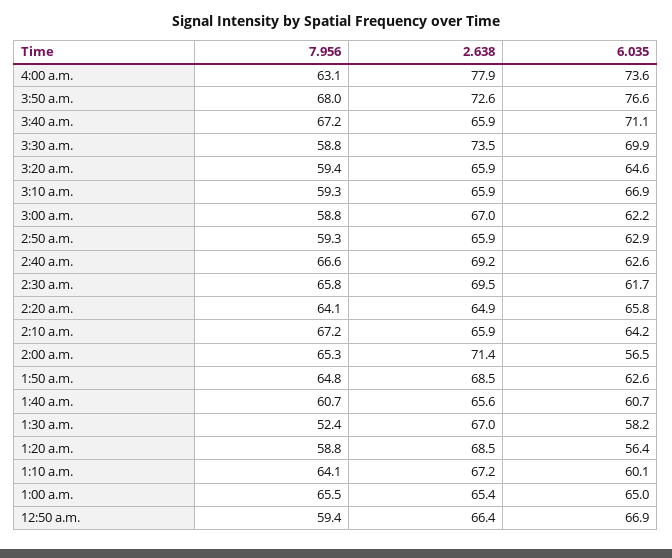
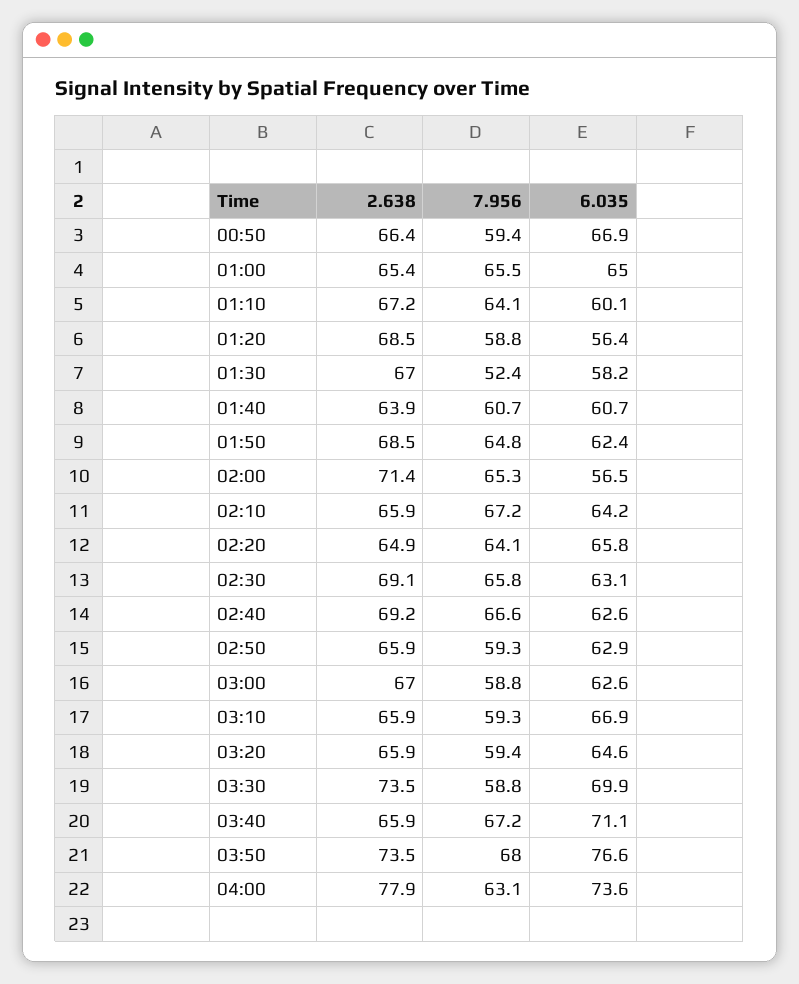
  {
    "7.956": {
      "4:00 a.m.": 63.1,
      "3:50 a.m.": 68,
      "3:40 a.m.": 67.2,
      "3:30 a.m.": 58.8,
      "3:20 a.m.": 59.4,
      "3:10 a.m.": 59.3,
      "3:00 a.m.": 58.8,
      "2:50 a.m.": 59.3,
      "2:40 a.m.": 66.6,
      "2:30 a.m.": 65.8,
      "2:20 a.m.": 64.1,
      "2:10 a.m.": 67.2,
      "2:00 a.m.": 65.3,
      "1:50 a.m.": 64.8,
      "1:40 a.m.": 60.7,
      "1:30 a.m.": 52.4,
      "1:20 a.m.": 58.8,
      "1:10 a.m.": 64.1,
      "1:00 a.m.": 65.5,
      "12:50 a.m.": 59.4
    },
    "2.638": {
      "4:00 a.m.": 77.9,
-     "3:50 a.m.": 72.6,
+     "3:50 a.m.": 73.5,
      "3:40 a.m.": 65.9,
      "3:30 a.m.": 73.5,
      "3:20 a.m.": 65.9,
      "3:10 a.m.": 65.9,
      "3:00 a.m.": 67,
      "2:50 a.m.": 65.9,
      "2:40 a.m.": 69.2,
-     "2:30 a.m.": 69.5,
+     "2:30 a.m.": 69.1,
      "2:20 a.m.": 64.9,
      "2:10 a.m.": 65.9,
      "2:00 a.m.": 71.4,
      "1:50 a.m.": 68.5,
-     "1:40 a.m.": 65.6,
+     "1:40 a.m.": 63.9,
      "1:30 a.m.": 67,
      "1:20 a.m.": 68.5,
      "1:10 a.m.": 67.2,
      "1:00 a.m.": 65.4,
      "12:50 a.m.": 66.4
    },
    "6.035": {
      "4:00 a.m.": 73.6,
      "3:50 a.m.": 76.6,
      "3:40 a.m.": 71.1,
      "3:30 a.m.": 69.9,
      "3:20 a.m.": 64.6,
      "3:10 a.m.": 66.9,
-     "3:00 a.m.": 62.2,
+     "3:00 a.m.": 62.6,
      "2:50 a.m.": 62.9,
      "2:40 a.m.": 62.6,
-     "2:30 a.m.": 61.7,
+     "2:30 a.m.": 63.1,
      "2:20 a.m.": 65.8,
      "2:10 a.m.": 64.2,
      "2:00 a.m.": 56.5,
-     "1:50 a.m.": 62.6,
+     "1:50 a.m.": 62.4,
      "1:40 a.m.": 60.7,
      "1:30 a.m.": 58.2,
      "1:20 a.m.": 56.4,
      "1:10 a.m.": 60.1,
      "1:00 a.m.": 65,
      "12:50 a.m.": 66.9
    }
  }

